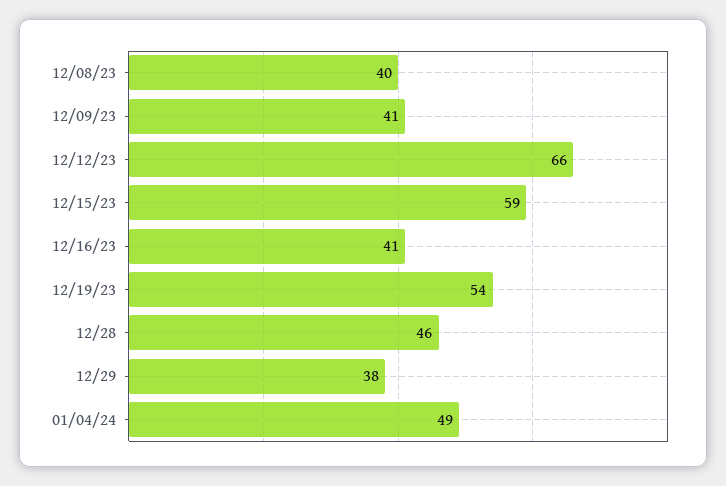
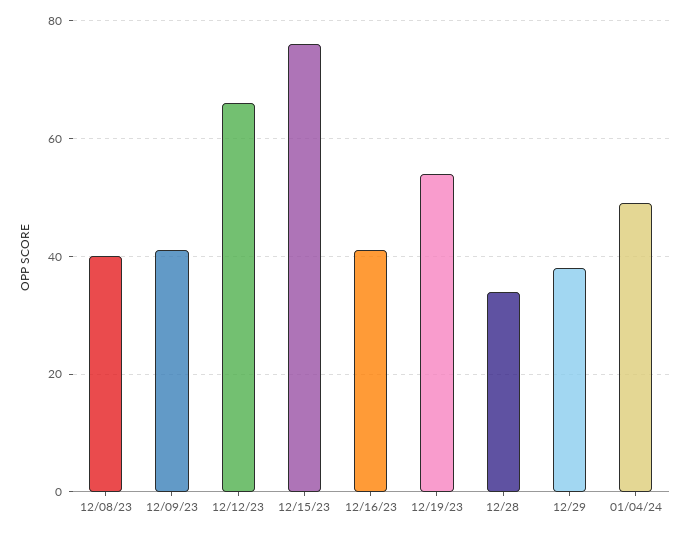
  {
    "12/08/23": 40,
    "12/09/23": 41,
    "12/12/23": 66,
-   "12/15/23": 59,
+   "12/15/23": 75,
    "12/16/23": 41,
    "12/19/23": 54,
-   "12/28": 46,
+   "12/28": 35,
    "12/29": 38,
    "01/04/24": 49
  }

